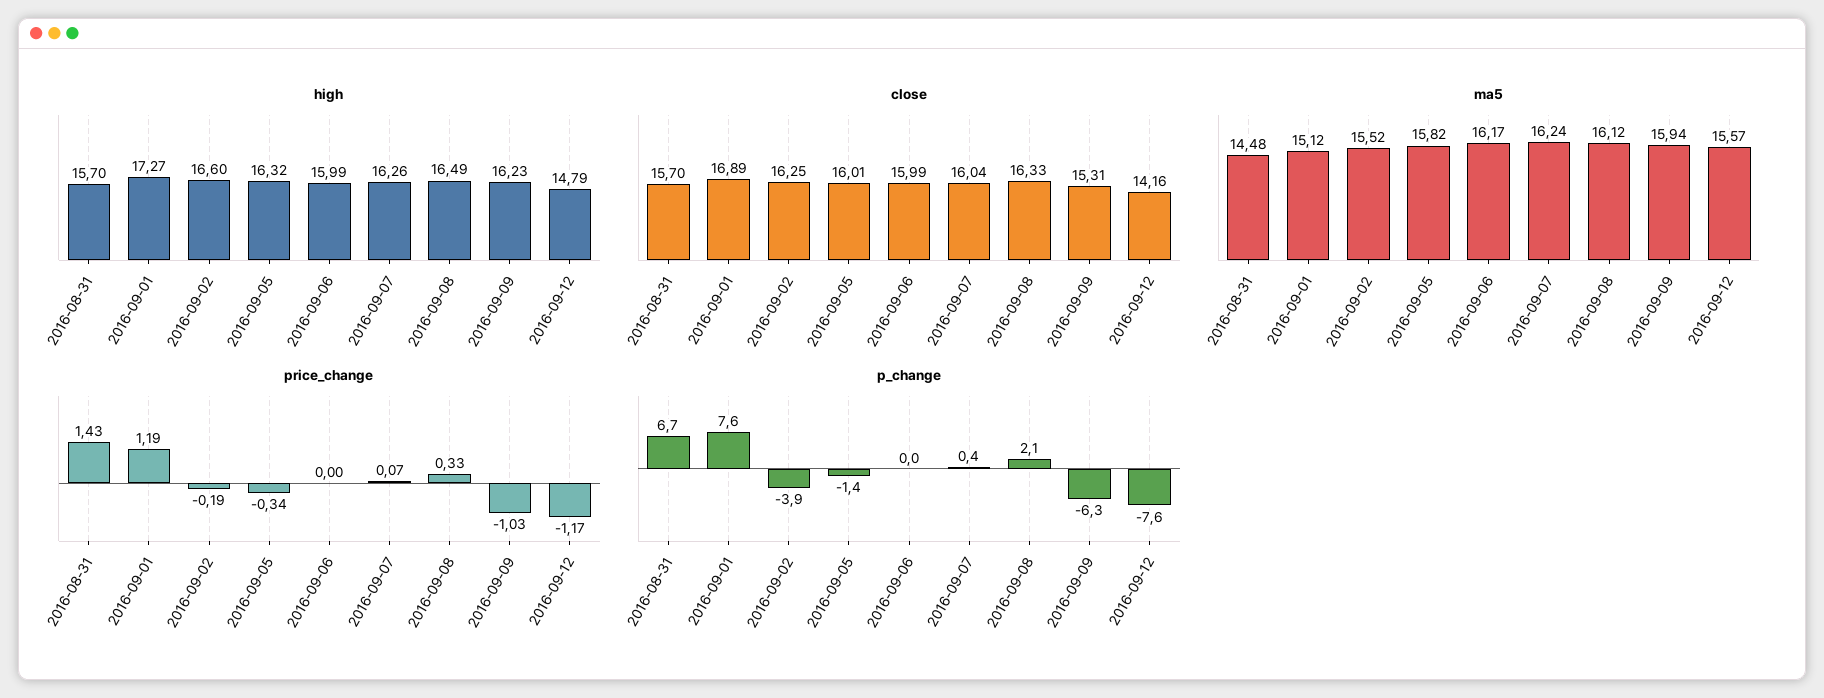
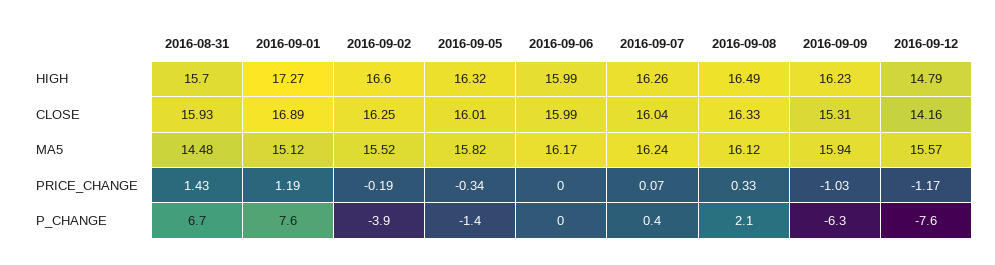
  {
    "high": {
      "2016-08-31": 15.7,
      "2016-09-01": 17.27,
      "2016-09-02": 16.6,
      "2016-09-05": 16.32,
      "2016-09-06": 15.99,
      "2016-09-07": 16.26,
      "2016-09-08": 16.49,
      "2016-09-09": 16.23,
      "2016-09-12": 14.79
    },
    "close": {
-     "2016-08-31": 15.7,
+     "2016-08-31": 15.93,
      "2016-09-01": 16.89,
      "2016-09-02": 16.25,
      "2016-09-05": 16.01,
      "2016-09-06": 15.99,
      "2016-09-07": 16.04,
      "2016-09-08": 16.33,
      "2016-09-09": 15.31,
      "2016-09-12": 14.16
    },
    "ma5": {
      "2016-08-31": 14.48,
      "2016-09-01": 15.12,
      "2016-09-02": 15.52,
      "2016-09-05": 15.82,
      "2016-09-06": 16.17,
      "2016-09-07": 16.24,
      "2016-09-08": 16.12,
      "2016-09-09": 15.94,
      "2016-09-12": 15.57
    },
    "price_change": {
      "2016-08-31": 1.43,
      "2016-09-01": 1.19,
      "2016-09-02": -0.19,
      "2016-09-05": -0.34,
      "2016-09-06": 0,
      "2016-09-07": 0.07,
      "2016-09-08": 0.33,
      "2016-09-09": -1.03,
      "2016-09-12": -1.17
    },
    "p_change": {
      "2016-08-31": 6.7,
      "2016-09-01": 7.6,
      "2016-09-02": -3.9,
      "2016-09-05": -1.4,
      "2016-09-06": 0,
      "2016-09-07": 0.4,
      "2016-09-08": 2.1,
      "2016-09-09": -6.3,
      "2016-09-12": -7.6
    }
  }

